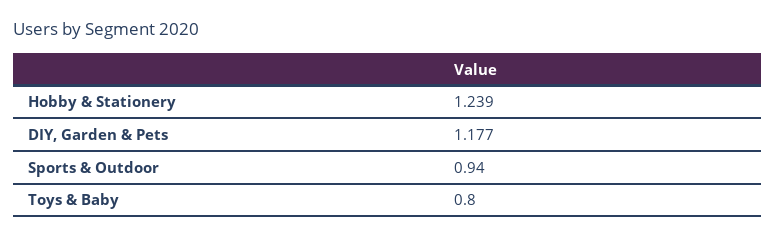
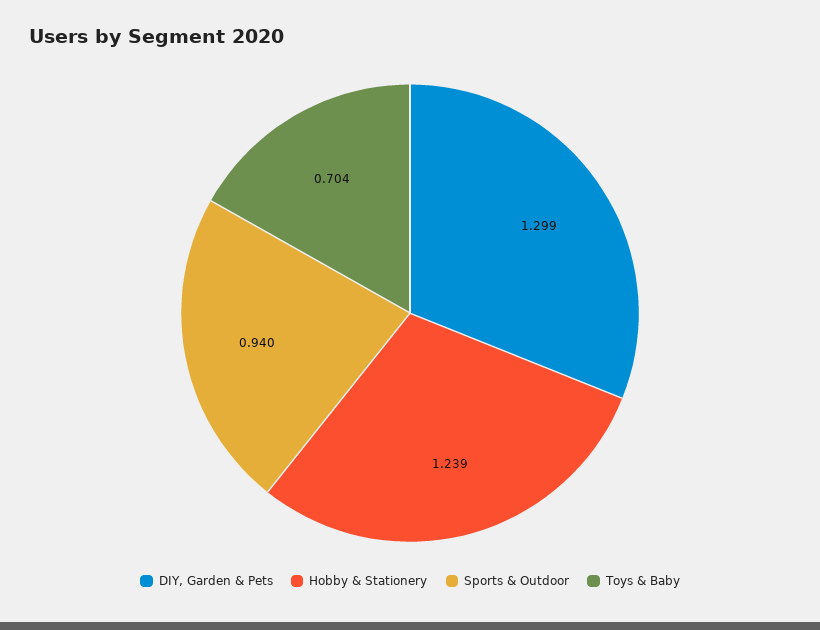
  {
    "Hobby & Stationery": 1.239,
-   "DIY, Garden & Pets": 1.177,
+   "DIY, Garden & Pets": 1.299,
    "Sports & Outdoor": 0.94,
-   "Toys & Baby": 0.8
+   "Toys & Baby": 0.704
  }

